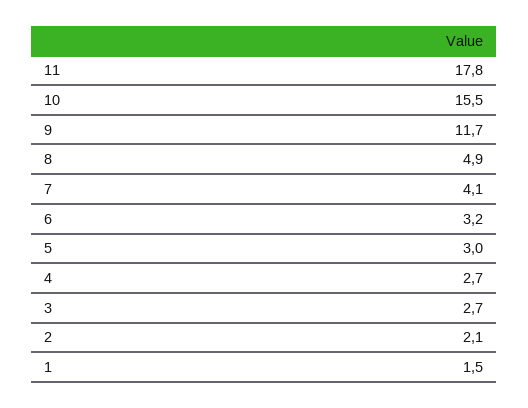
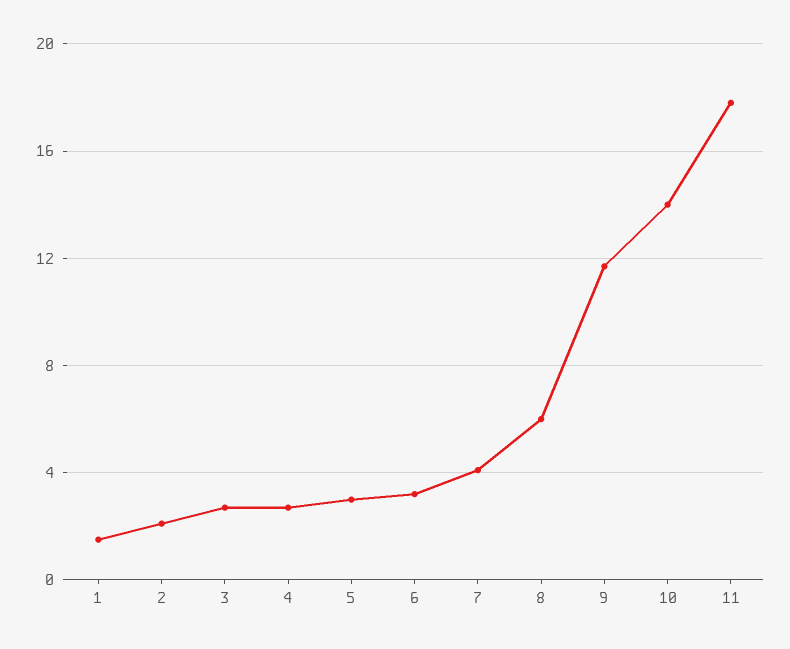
  {
    "11": 17.8,
-   "10": 15.5,
+   "10": 14,
    "9": 11.7,
-   "8": 4.9,
+   "8": 6,
    "7": 4.1,
    "6": 3.2,
    "5": 3,
    "4": 2.7,
    "3": 2.7,
    "2": 2.1,
    "1": 1.5
  }

